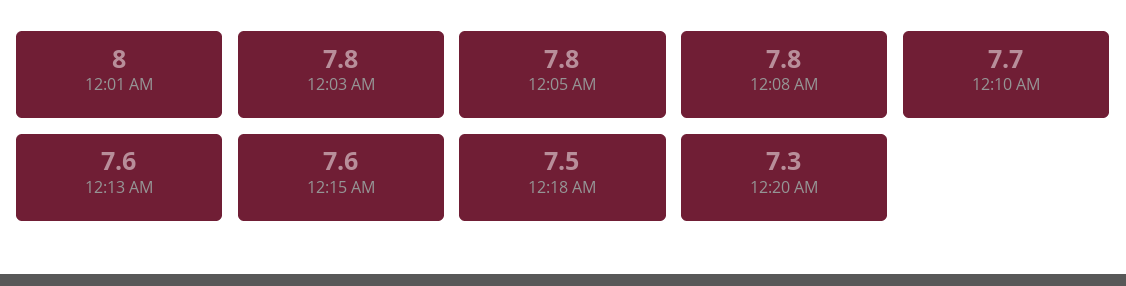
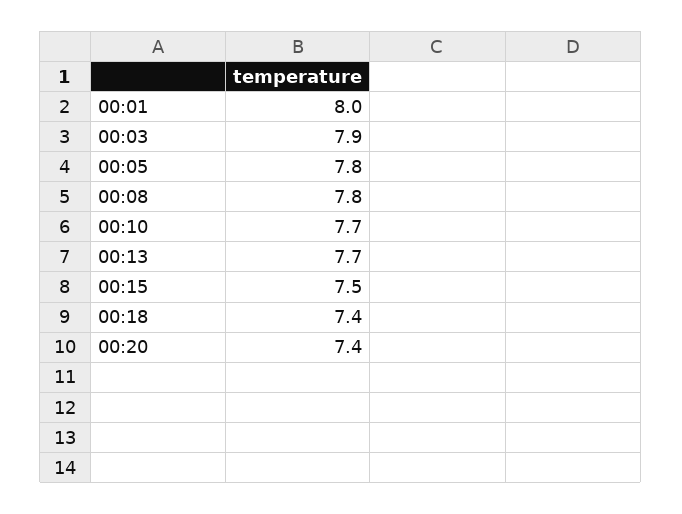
  {
    "12:01 AM": 8,
-   "12:03 AM": 7.8,
+   "12:03 AM": 7.9,
    "12:05 AM": 7.8,
    "12:08 AM": 7.8,
    "12:10 AM": 7.7,
-   "12:13 AM": 7.6,
+   "12:13 AM": 7.7,
-   "12:15 AM": 7.6,
+   "12:15 AM": 7.5,
-   "12:18 AM": 7.5,
+   "12:18 AM": 7.4,
-   "12:20 AM": 7.3
+   "12:20 AM": 7.4
  }

